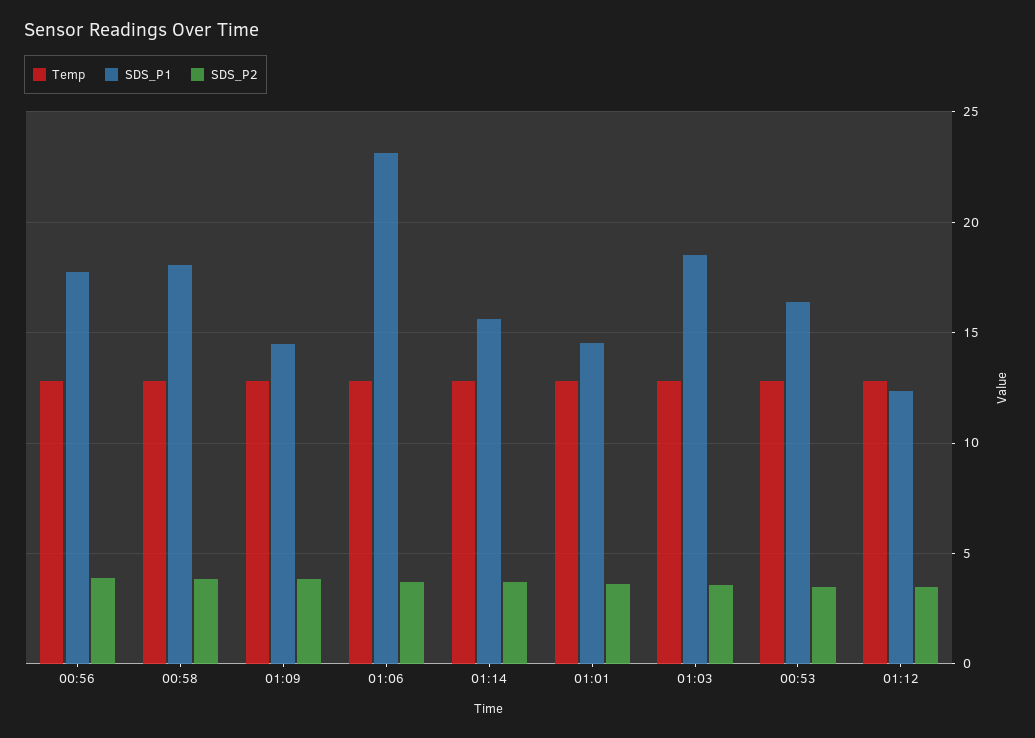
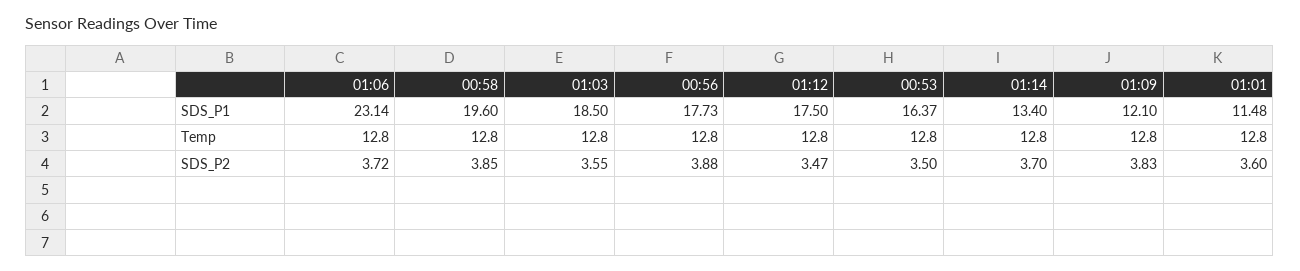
  {
    "Temp": {
      "00:56": 12.8,
      "00:58": 12.8,
      "01:09": 12.8,
      "01:06": 12.8,
      "01:14": 12.8,
      "01:01": 12.8,
      "01:03": 12.8,
      "00:53": 12.8,
      "01:12": 12.8
    },
    "SDS_P1": {
      "00:56": 17.73,
-     "00:58": 18,
+     "00:58": 19.6,
-     "01:09": 14.5,
+     "01:09": 12.1,
      "01:06": 23.14,
-     "01:14": 15.5,
+     "01:14": 13.4,
-     "01:01": 14.5,
+     "01:01": 11.48,
      "01:03": 18.5,
      "00:53": 16.37,
-     "01:12": 12.5
+     "01:12": 17.5
    },
    "SDS_P2": {
      "00:56": 3.88,
      "00:58": 3.85,
      "01:09": 3.83,
      "01:06": 3.72,
      "01:14": 3.7,
      "01:01": 3.6,
      "01:03": 3.55,
      "00:53": 3.5,
      "01:12": 3.47
    }
  }

